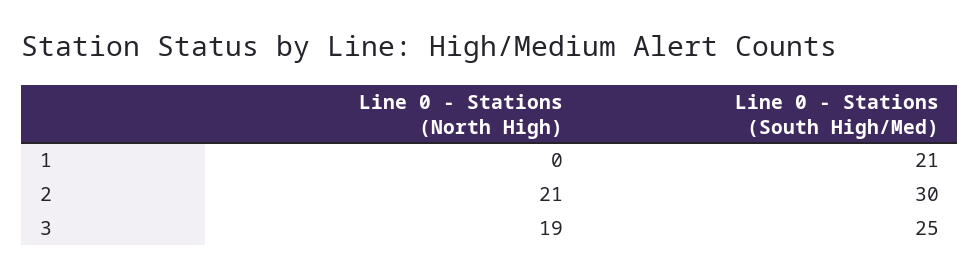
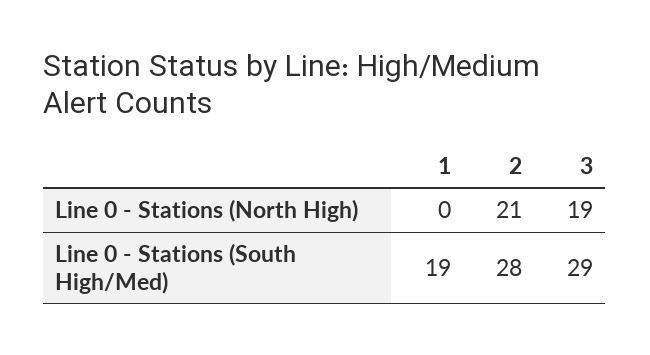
  {
    "Line 0 - Stations (North High)": {
      "1": 0,
      "2": 21,
      "3": 19
    },
    "Line 0 - Stations (South High/Med)": {
-     "1": 21,
+     "1": 19,
-     "2": 30,
+     "2": 28,
-     "3": 25
+     "3": 29
    }
  }

